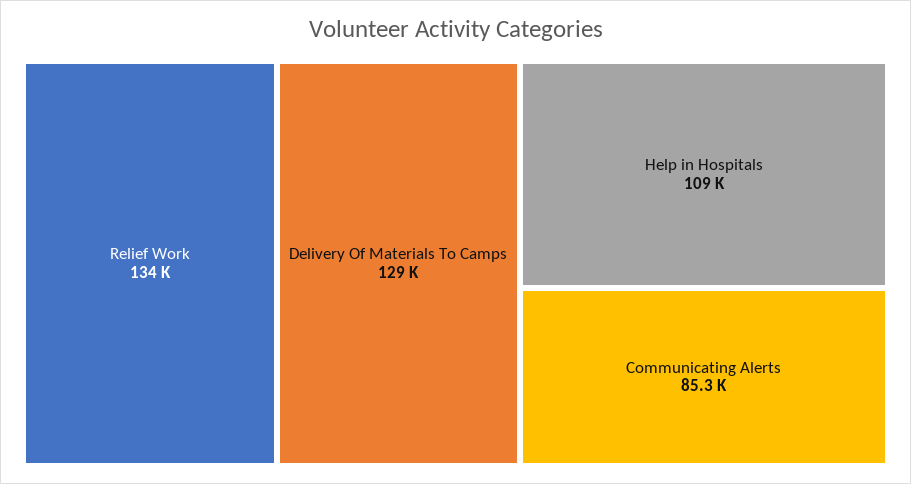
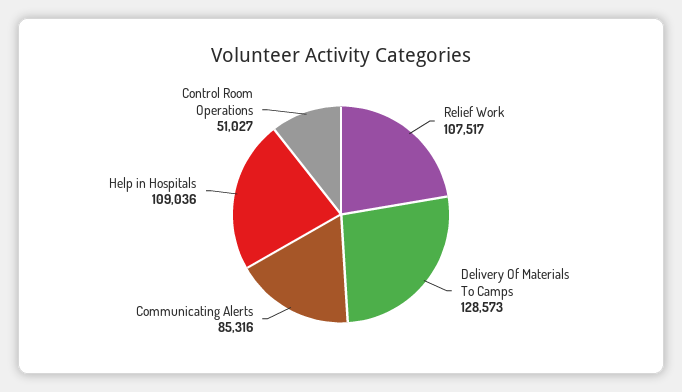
  {
-   "Relief Work": 134000,
+   "Relief Work": 107517,
    "Delivery Of Materials To Camps": 128573,
    "Help in Hospitals": 109036,
-   "Communicating Alerts": 85316
+   "Communicating Alerts": 85316,
+   "Control Room Operations": 51027
  }

